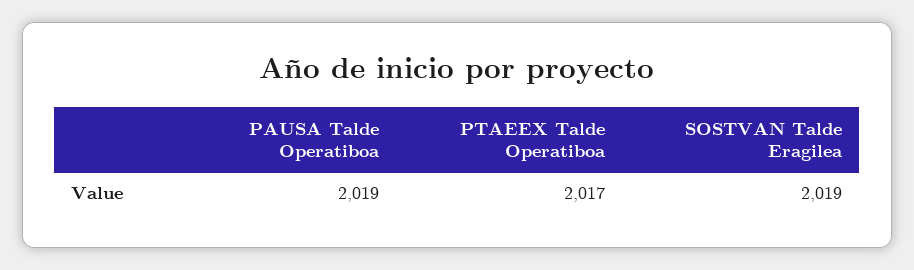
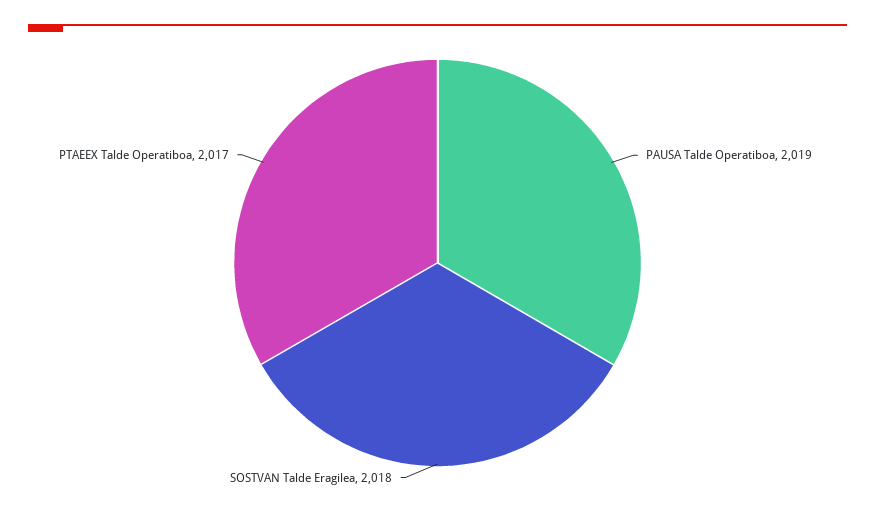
  {
    "PAUSA Talde Operatiboa": 2019,
    "PTAEEX Talde Operatiboa": 2017,
-   "SOSTVAN Talde Eragilea": 2019
+   "SOSTVAN Talde Eragilea": 2018
  }

